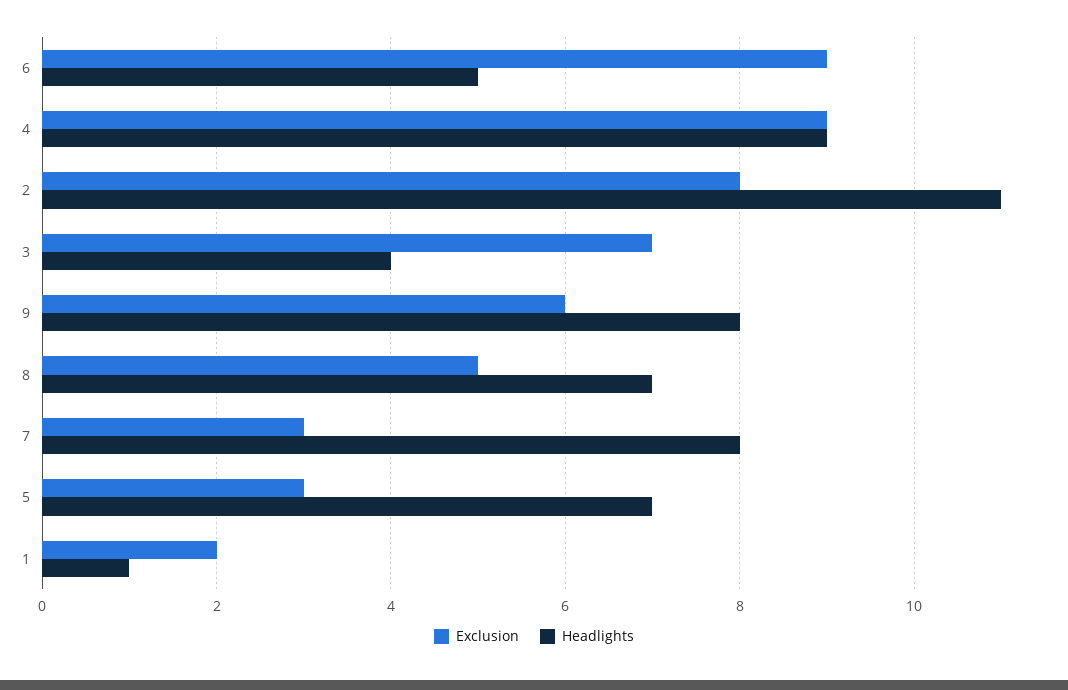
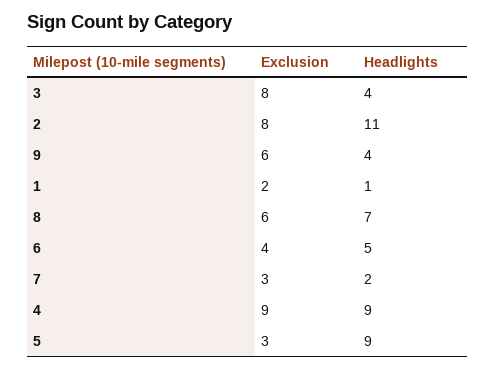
  {
    "Exclusion": {
-     "6": 9,
+     "6": 4,
      "4": 9,
      "2": 8,
-     "3": 7,
+     "3": 8,
      "9": 6,
-     "8": 5,
+     "8": 6,
      "7": 3,
      "5": 3,
      "1": 2
    },
    "Headlights": {
      "6": 5,
      "4": 9,
      "2": 11,
      "3": 4,
-     "9": 8,
+     "9": 4,
      "8": 7,
-     "7": 8,
+     "7": 2,
-     "5": 7,
+     "5": 9,
      "1": 1
    }
  }

